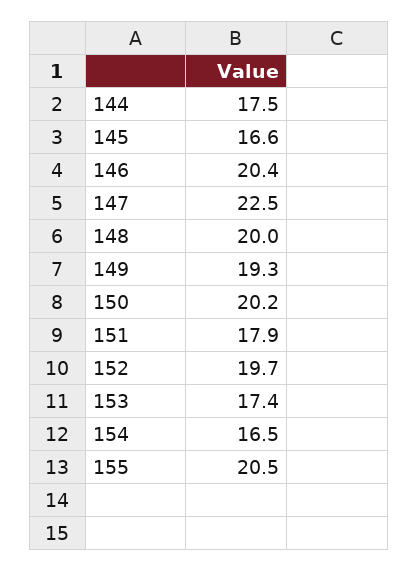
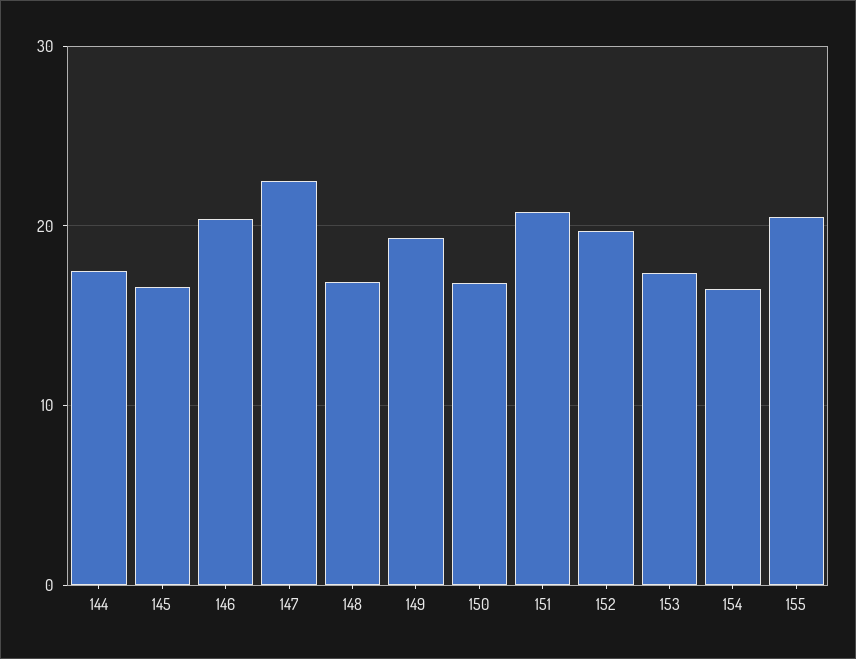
  {
    "144": 17.5,
    "145": 16.6,
    "146": 20.4,
    "147": 22.5,
-   "148": 20,
+   "148": 17,
    "149": 19.3,
-   "150": 20.2,
+   "150": 17,
-   "151": 17.9,
+   "151": 21,
    "152": 19.7,
    "153": 17.4,
    "154": 16.5,
    "155": 20.5
  }

